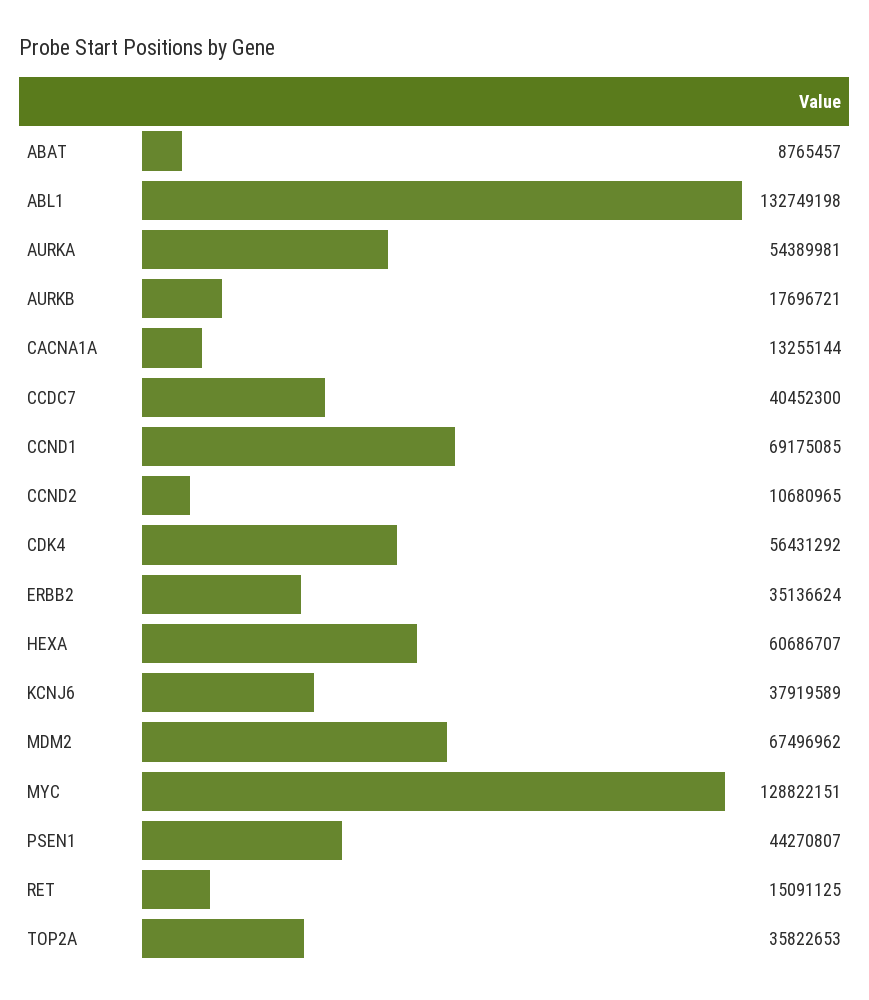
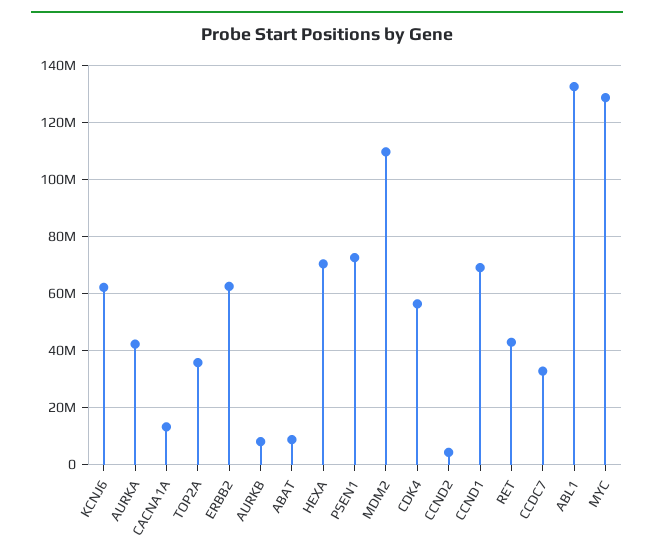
  {
    "ABAT": 8765457,
    "ABL1": 132749198,
-   "AURKA": 54389981,
+   "AURKA": 42500000,
-   "AURKB": 17696721,
+   "AURKB": 7500000,
    "CACNA1A": 13255144,
-   "CCDC7": 40452300,
+   "CCDC7": 32500000,
    "CCND1": 69175085,
-   "CCND2": 10680965,
+   "CCND2": 5000000,
    "CDK4": 56431292,
-   "ERBB2": 35136624,
+   "ERBB2": 62500000,
-   "HEXA": 60686707,
+   "HEXA": 70000000,
-   "KCNJ6": 37919589,
+   "KCNJ6": 62500000,
-   "MDM2": 67496962,
+   "MDM2": 110000000,
    "MYC": 128822151,
-   "PSEN1": 44270807,
+   "PSEN1": 72500000,
-   "RET": 15091125,
+   "RET": 42500000,
    "TOP2A": 35822653
  }

